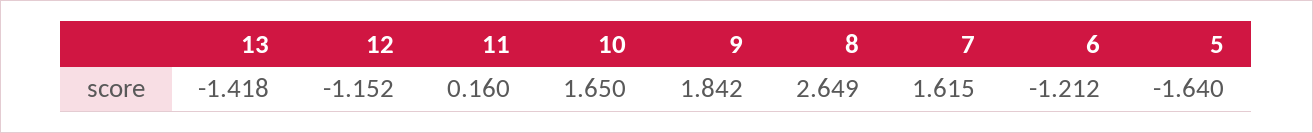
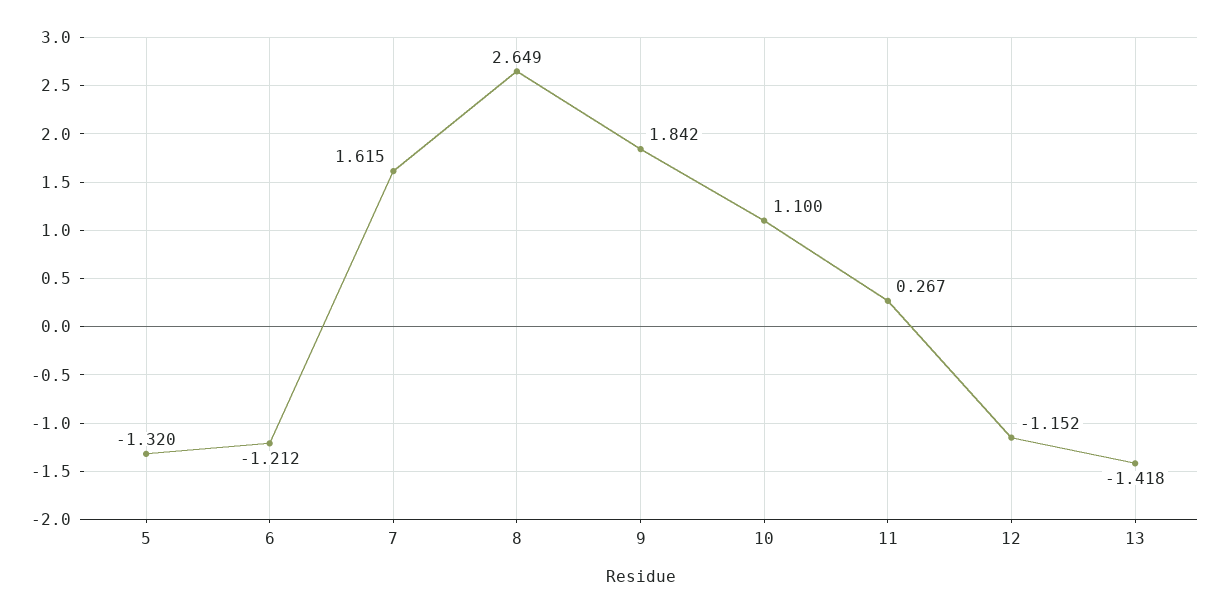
  {
    "13": -1.418,
    "12": -1.152,
-   "11": 0.16,
+   "11": 0.267,
-   "10": 1.65,
+   "10": 1.1,
    "9": 1.842,
    "8": 2.649,
    "7": 1.615,
    "6": -1.212,
-   "5": -1.64
+   "5": -1.32
  }

